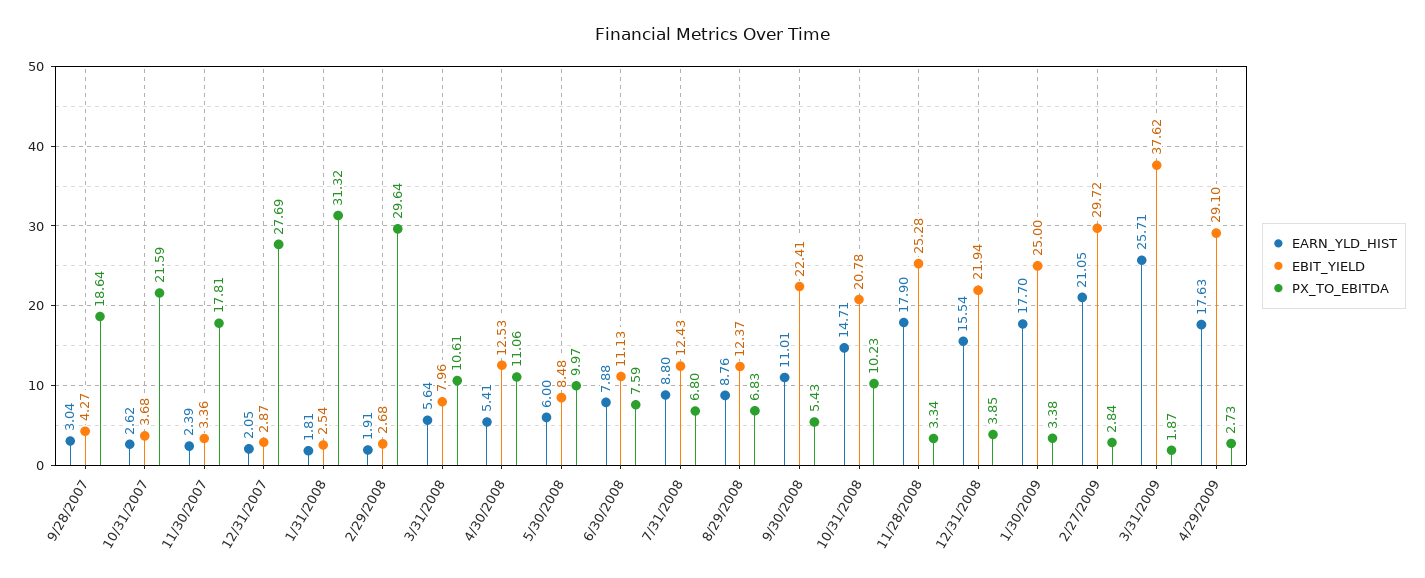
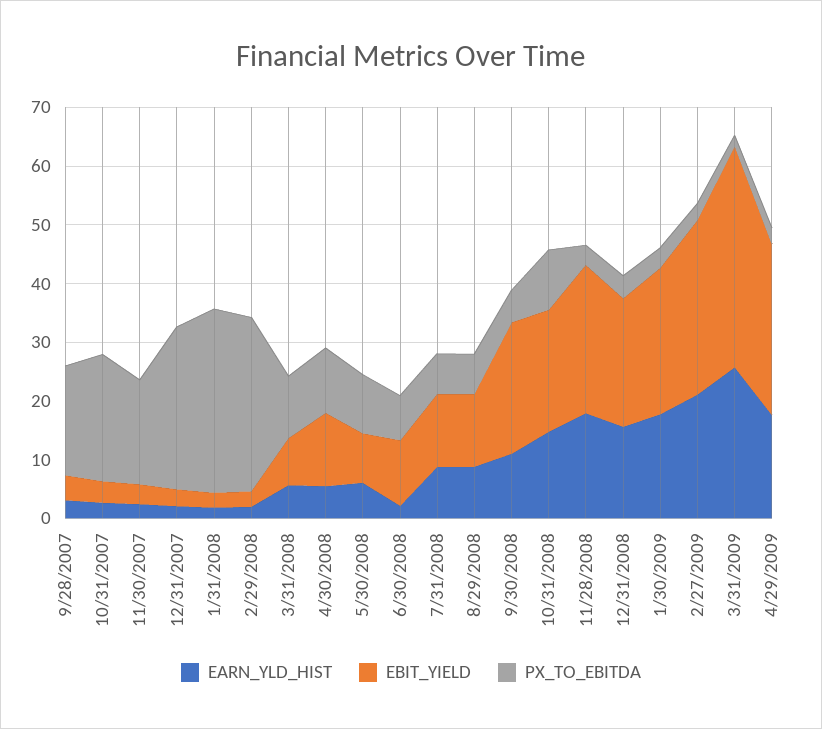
  {
    "EARN_YLD_HIST": {
      "9/28/2007": 3.04,
      "10/31/2007": 2.62,
      "11/30/2007": 2.39,
      "12/31/2007": 2.05,
      "1/31/2008": 1.81,
      "2/29/2008": 1.91,
      "3/31/2008": 5.64,
      "4/30/2008": 5.41,
      "5/30/2008": 6,
-     "6/30/2008": 7.88,
+     "6/30/2008": 2,
      "7/31/2008": 8.8,
      "8/29/2008": 8.76,
      "9/30/2008": 11.01,
      "10/31/2008": 14.71,
      "11/28/2008": 17.9,
      "12/31/2008": 15.54,
      "1/30/2009": 17.7,
      "2/27/2009": 21.05,
      "3/31/2009": 25.71,
      "4/29/2009": 17.63
    },
    "EBIT_YIELD": {
      "9/28/2007": 4.27,
      "10/31/2007": 3.68,
      "11/30/2007": 3.36,
      "12/31/2007": 2.87,
      "1/31/2008": 2.54,
      "2/29/2008": 2.68,
      "3/31/2008": 7.96,
      "4/30/2008": 12.53,
      "5/30/2008": 8.48,
      "6/30/2008": 11.13,
      "7/31/2008": 12.43,
      "8/29/2008": 12.37,
      "9/30/2008": 22.41,
      "10/31/2008": 20.78,
      "11/28/2008": 25.28,
      "12/31/2008": 21.94,
      "1/30/2009": 25,
      "2/27/2009": 29.72,
      "3/31/2009": 37.62,
      "4/29/2009": 29.1
    },
    "PX_TO_EBITDA": {
      "9/28/2007": 18.64,
      "10/31/2007": 21.59,
      "11/30/2007": 17.81,
      "12/31/2007": 27.69,
      "1/31/2008": 31.32,
      "2/29/2008": 29.64,
      "3/31/2008": 10.61,
      "4/30/2008": 11.06,
      "5/30/2008": 9.97,
      "6/30/2008": 7.59,
      "7/31/2008": 6.8,
      "8/29/2008": 6.83,
      "9/30/2008": 5.43,
      "10/31/2008": 10.23,
      "11/28/2008": 3.34,
      "12/31/2008": 3.85,
      "1/30/2009": 3.38,
      "2/27/2009": 2.84,
      "3/31/2009": 1.87,
      "4/29/2009": 2.73
    }
  }

